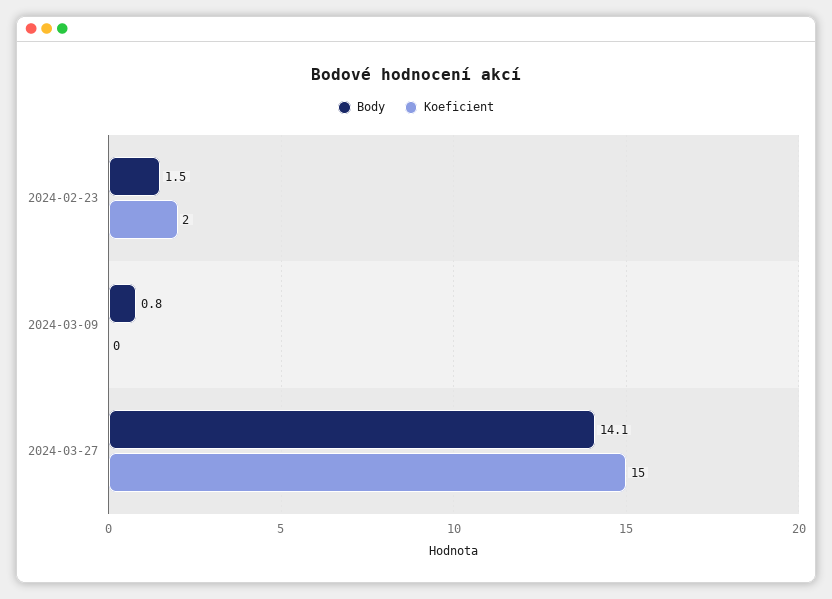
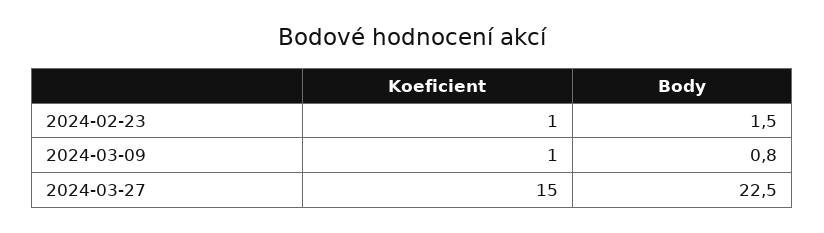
  {
    "Body": {
      "2024-02-23": 1.5,
      "2024-03-09": 0.8,
-     "2024-03-27": 14.1
+     "2024-03-27": 22.5
    },
    "Koeficient": {
-     "2024-02-23": 2,
+     "2024-02-23": 1,
-     "2024-03-09": 0,
+     "2024-03-09": 1,
      "2024-03-27": 15
    }
  }

